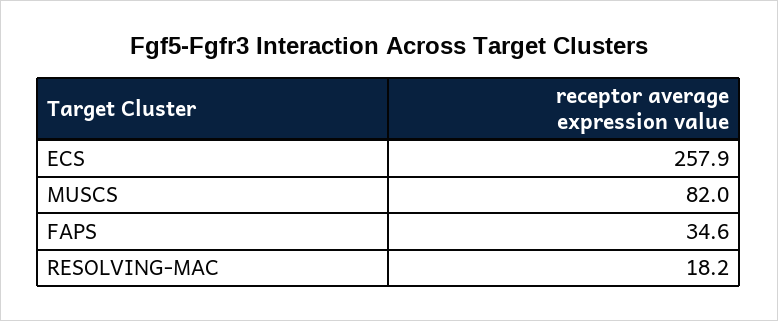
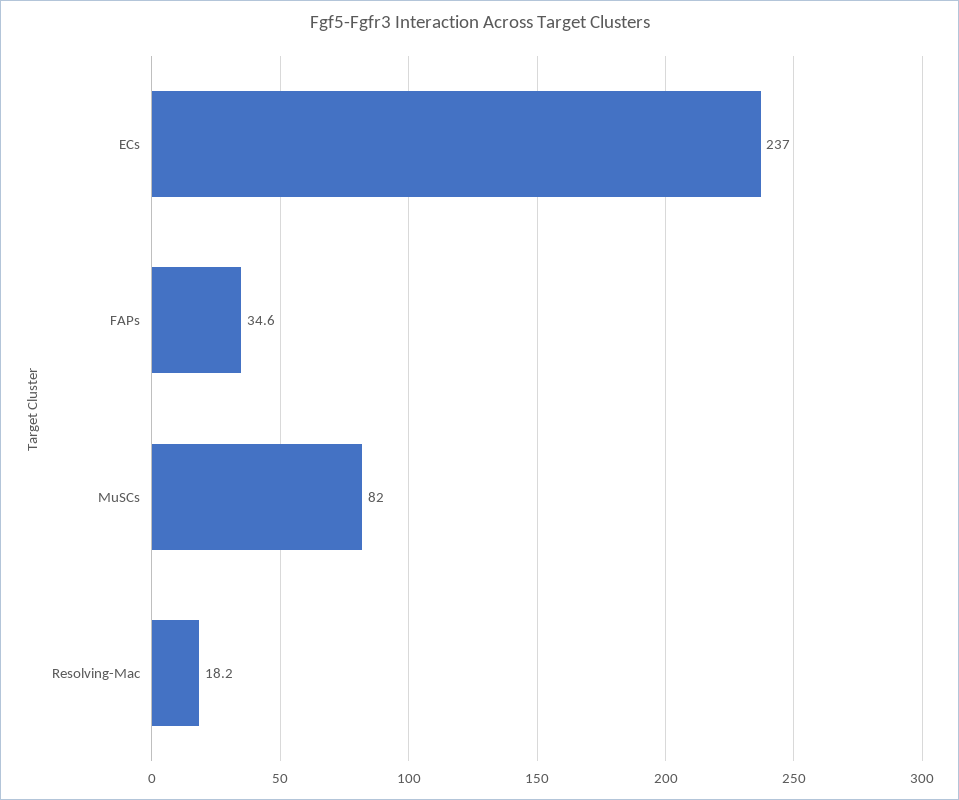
  {
-   "ECS": 257.9,
+   "ECS": 237,
    "MUSCS": 82,
    "FAPS": 34.6,
    "RESOLVING-MAC": 18.2
  }

